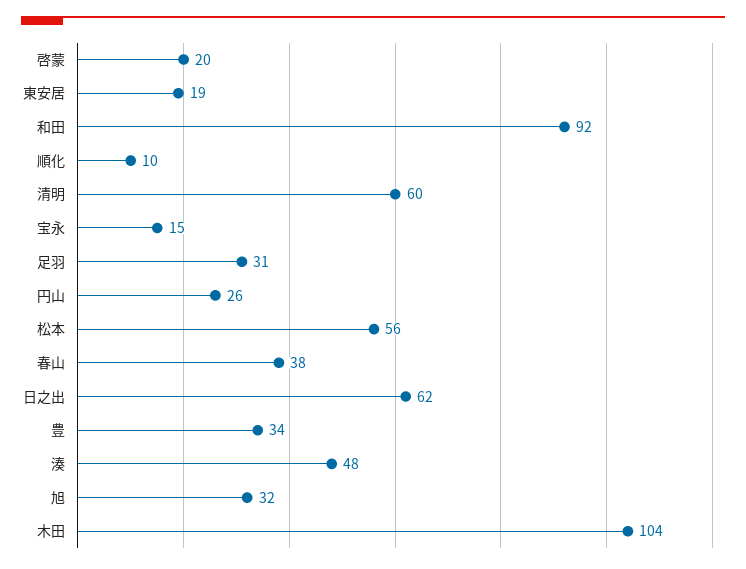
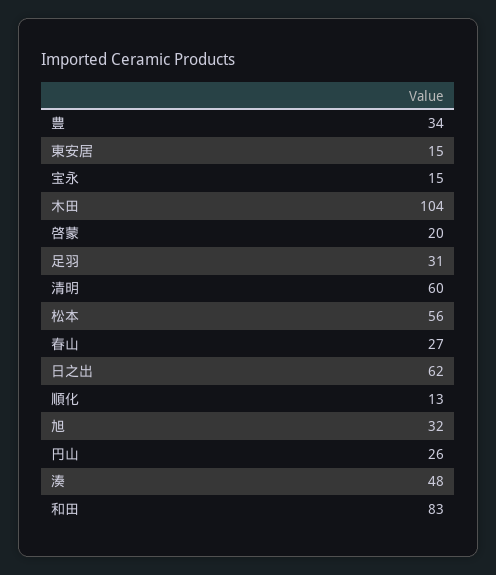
  {
    "啓蒙": 20,
-   "東安居": 19,
+   "東安居": 15,
-   "和田": 92,
+   "和田": 83,
-   "順化": 10,
+   "順化": 13,
    "清明": 60,
    "宝永": 15,
    "足羽": 31,
    "円山": 26,
    "松本": 56,
-   "春山": 38,
+   "春山": 27,
    "日之出": 62,
    "豊": 34,
    "湊": 48,
    "旭": 32,
    "木田": 104
  }

